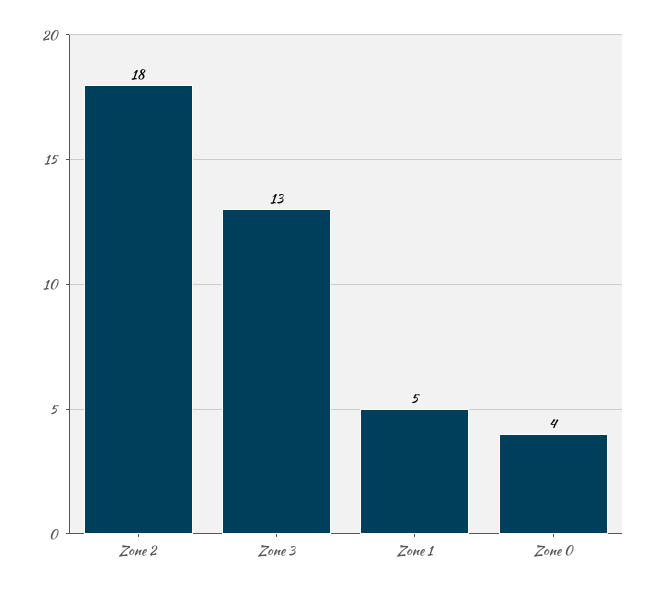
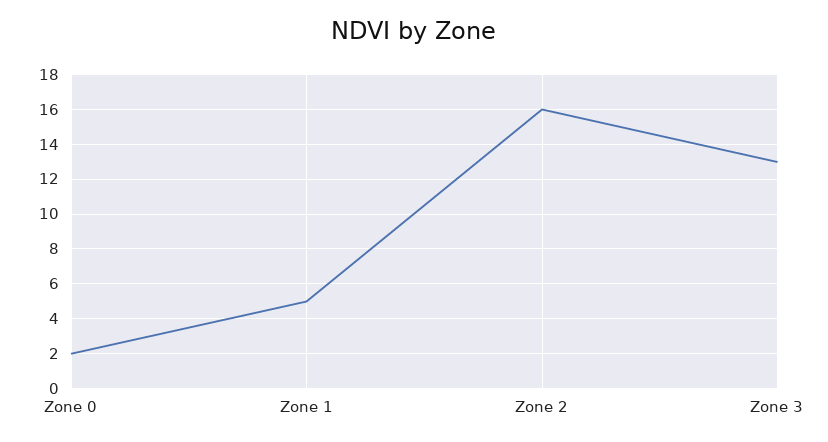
  {
-   "Zone 2": 18,
+   "Zone 2": 16,
    "Zone 3": 13,
    "Zone 1": 5,
-   "Zone 0": 4
+   "Zone 0": 2
  }

